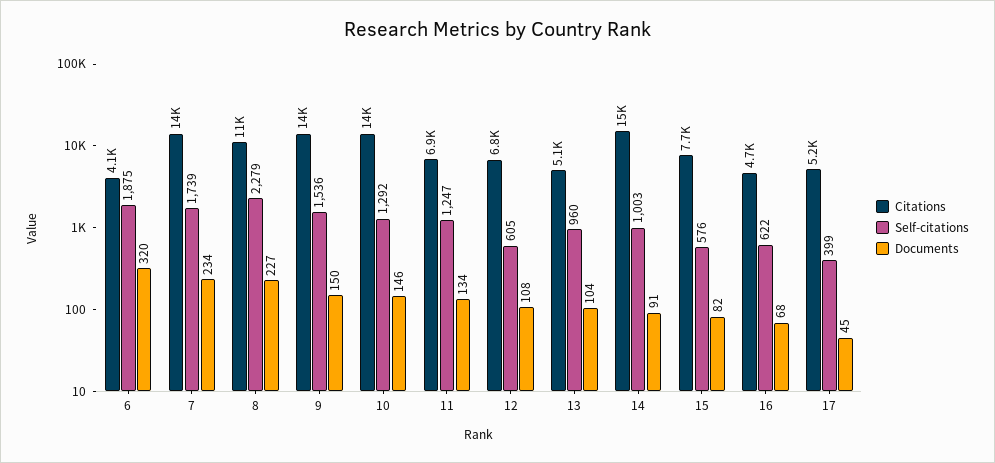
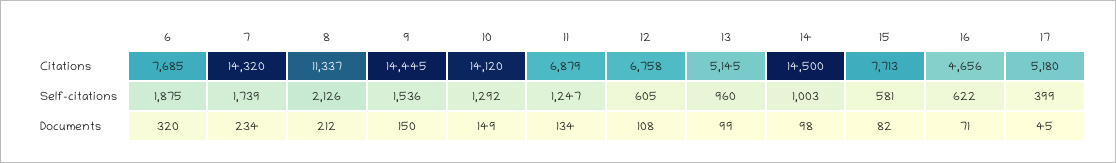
  {
    "Citations": {
-     "6": 4100,
+     "6": 7685,
      "7": 14320,
      "8": 11337,
      "9": 14445,
      "10": 14120,
      "11": 6879,
      "12": 6758,
      "13": 5145,
      "14": 14500,
      "15": 7713,
      "16": 4656,
      "17": 5180
    },
    "Self-citations": {
      "6": 1875,
      "7": 1739,
-     "8": 2279,
+     "8": 2126,
      "9": 1536,
      "10": 1292,
      "11": 1247,
      "12": 605,
      "13": 960,
      "14": 1003,
-     "15": 576,
+     "15": 581,
      "16": 622,
      "17": 399
    },
    "Documents": {
      "6": 320,
      "7": 234,
-     "8": 227,
+     "8": 212,
      "9": 150,
-     "10": 146,
+     "10": 149,
      "11": 134,
      "12": 108,
-     "13": 104,
+     "13": 99,
-     "14": 91,
+     "14": 98,
      "15": 82,
-     "16": 68,
+     "16": 71,
      "17": 45
    }
  }

